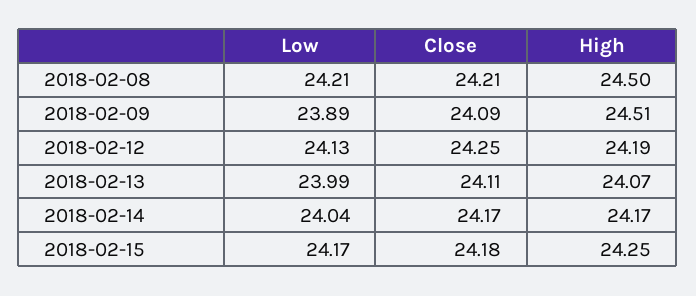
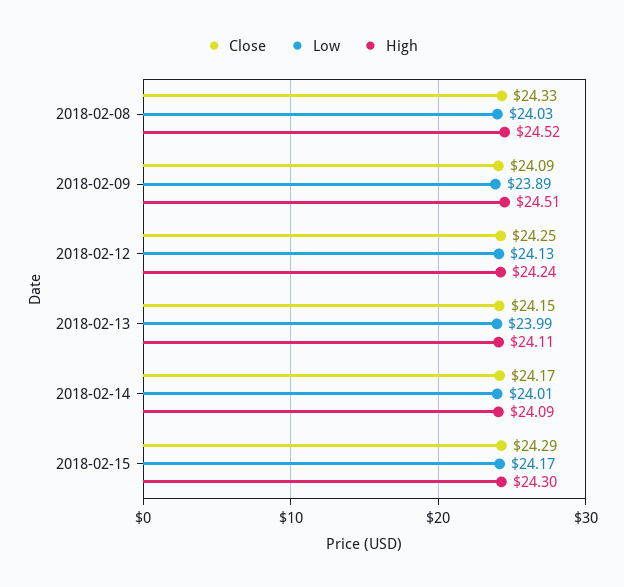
  {
    "Low": {
-     "2018-02-08": 24.21,
+     "2018-02-08": 24.03,
      "2018-02-09": 23.89,
      "2018-02-12": 24.13,
      "2018-02-13": 23.99,
-     "2018-02-14": 24.04,
+     "2018-02-14": 24.01,
      "2018-02-15": 24.17
    },
    "Close": {
-     "2018-02-08": 24.21,
+     "2018-02-08": 24.33,
      "2018-02-09": 24.09,
      "2018-02-12": 24.25,
-     "2018-02-13": 24.11,
+     "2018-02-13": 24.15,
      "2018-02-14": 24.17,
-     "2018-02-15": 24.18
+     "2018-02-15": 24.29
    },
    "High": {
-     "2018-02-08": 24.5,
+     "2018-02-08": 24.52,
      "2018-02-09": 24.51,
-     "2018-02-12": 24.19,
+     "2018-02-12": 24.24,
-     "2018-02-13": 24.07,
+     "2018-02-13": 24.11,
-     "2018-02-14": 24.17,
+     "2018-02-14": 24.09,
-     "2018-02-15": 24.25
+     "2018-02-15": 24.3
    }
  }

